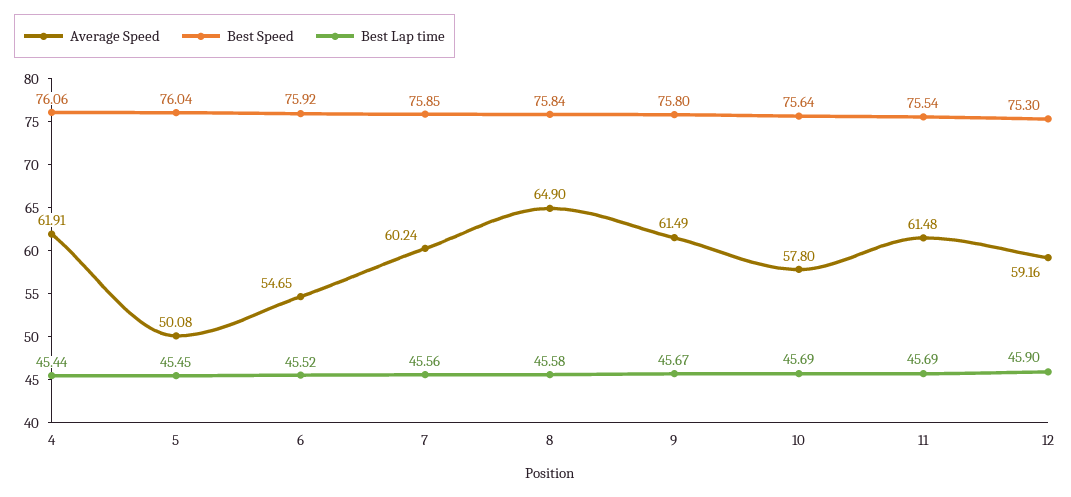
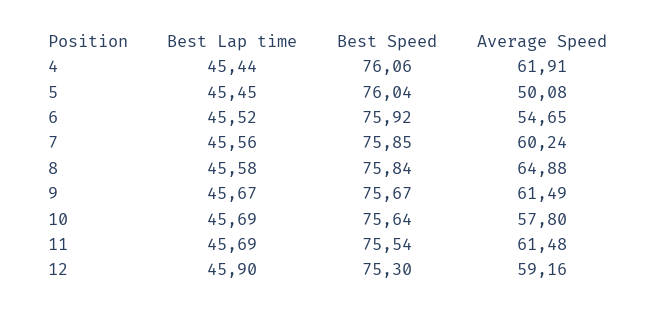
  {
    "Average Speed": {
      "4": 61.91,
      "5": 50.08,
      "6": 54.65,
      "7": 60.24,
-     "8": 64.9,
+     "8": 64.88,
      "9": 61.49,
      "10": 57.8,
      "11": 61.48,
      "12": 59.16
    },
    "Best Speed": {
      "4": 76.06,
      "5": 76.04,
      "6": 75.92,
      "7": 75.85,
      "8": 75.84,
-     "9": 75.8,
+     "9": 75.67,
      "10": 75.64,
      "11": 75.54,
      "12": 75.3
    },
    "Best Lap time": {
      "4": 45.44,
      "5": 45.45,
      "6": 45.52,
      "7": 45.56,
      "8": 45.58,
      "9": 45.67,
      "10": 45.69,
      "11": 45.69,
      "12": 45.9
    }
  }

